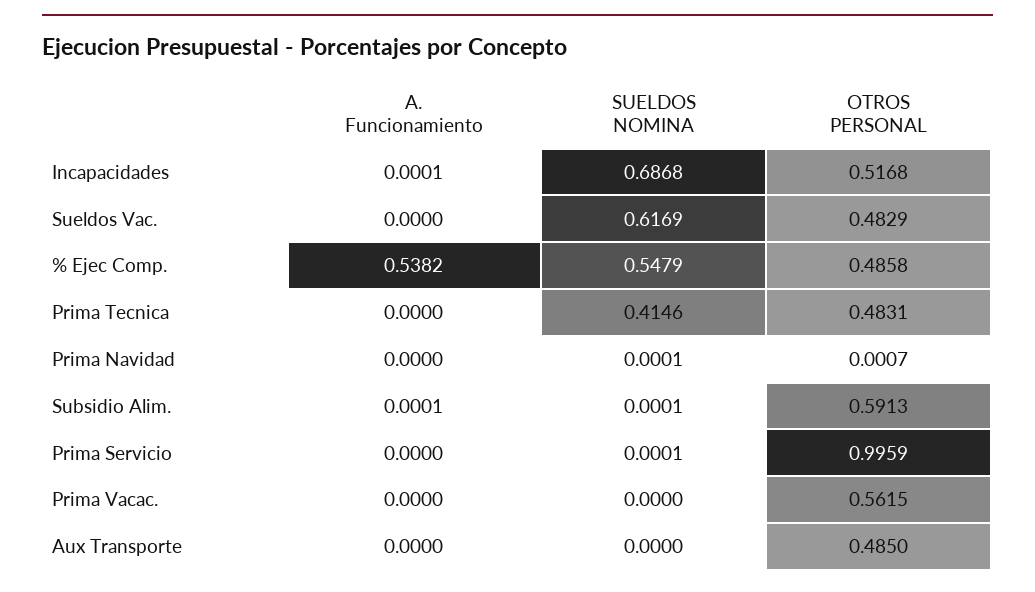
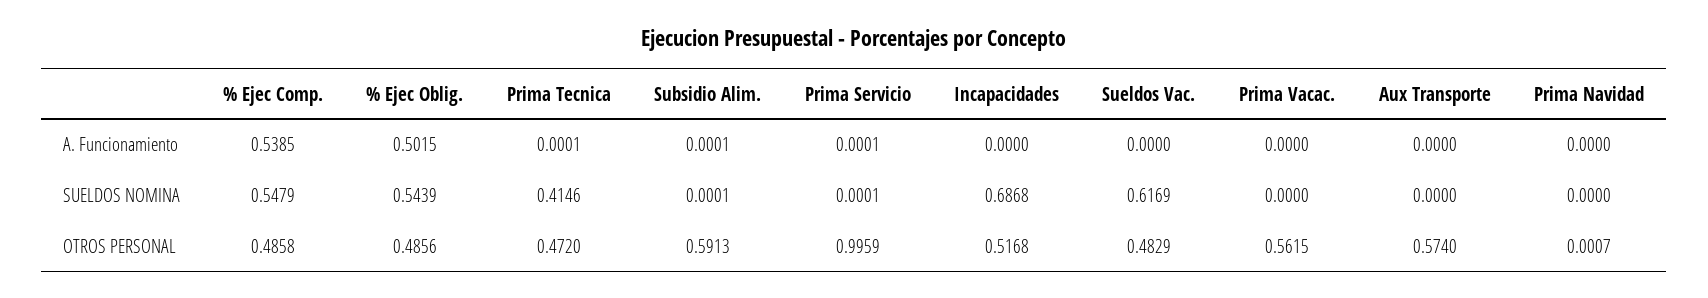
  {
    "A. Funcionamiento": {
-     "Incapacidades": 0.0001,
+     "Incapacidades": 0,
      "Sueldos Vac.": 0,
-     "% Ejec Comp.": 0.5382,
+     "% Ejec Comp.": 0.5385,
-     "Prima Tecnica": 0,
+     "Prima Tecnica": 0.0001,
      "Prima Navidad": 0,
      "Subsidio Alim.": 0.0001,
-     "Prima Servicio": 0,
+     "Prima Servicio": 0.0001,
      "Prima Vacac.": 0,
-     "Aux Transporte": 0
+     "Aux Transporte": 0,
+     "% Ejec Oblig.": 0.5015
    },
    "SUELDOS NOMINA": {
      "Incapacidades": 0.6868,
      "Sueldos Vac.": 0.6169,
      "% Ejec Comp.": 0.5479,
      "Prima Tecnica": 0.4146,
-     "Prima Navidad": 0.0001,
+     "Prima Navidad": 0,
      "Subsidio Alim.": 0.0001,
      "Prima Servicio": 0.0001,
      "Prima Vacac.": 0,
-     "Aux Transporte": 0
+     "Aux Transporte": 0,
+     "% Ejec Oblig.": 0.5439
    },
    "OTROS PERSONAL": {
      "Incapacidades": 0.5168,
      "Sueldos Vac.": 0.4829,
      "% Ejec Comp.": 0.4858,
-     "Prima Tecnica": 0.4831,
+     "Prima Tecnica": 0.472,
      "Prima Navidad": 0.0007,
      "Subsidio Alim.": 0.5913,
      "Prima Servicio": 0.9959,
      "Prima Vacac.": 0.5615,
-     "Aux Transporte": 0.485
+     "Aux Transporte": 0.574,
+     "% Ejec Oblig.": 0.4856
    }
  }

